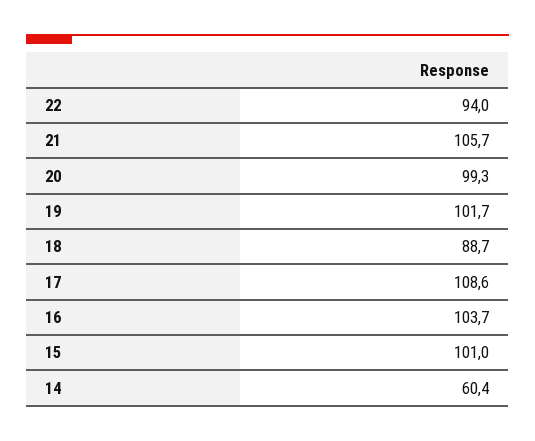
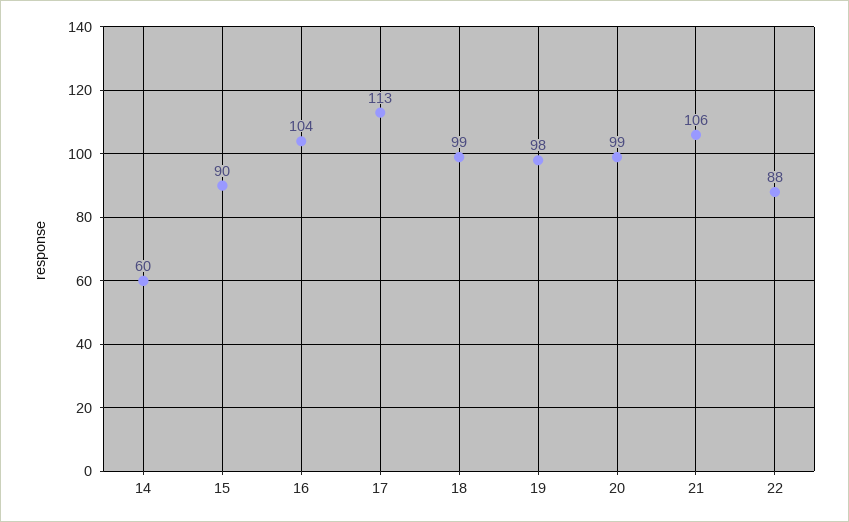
  {
-   "22": 94,
+   "22": 88,
    "21": 105.7,
    "20": 99.3,
-   "19": 101.7,
+   "19": 98,
-   "18": 88.7,
+   "18": 99,
-   "17": 108.6,
+   "17": 113,
    "16": 103.7,
-   "15": 101,
+   "15": 90,
    "14": 60.4
  }

